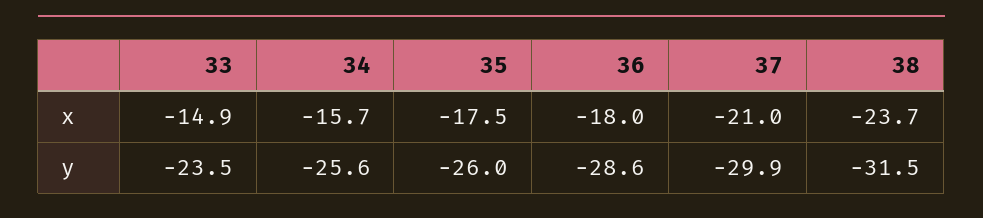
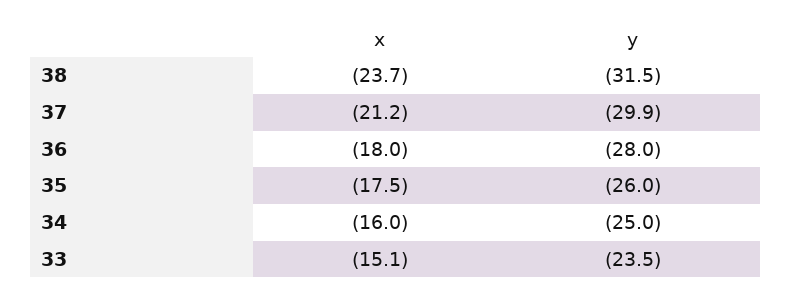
  {
    "33": {
-     "x": -14.9,
+     "x": -15.1,
      "y": -23.5
    },
    "34": {
-     "x": -15.7,
+     "x": -16,
-     "y": -25.6
+     "y": -25
    },
    "35": {
      "x": -17.5,
      "y": -26
    },
    "36": {
      "x": -18,
-     "y": -28.6
+     "y": -28
    },
    "37": {
-     "x": -21,
+     "x": -21.2,
      "y": -29.9
    },
    "38": {
      "x": -23.7,
      "y": -31.5
    }
  }

